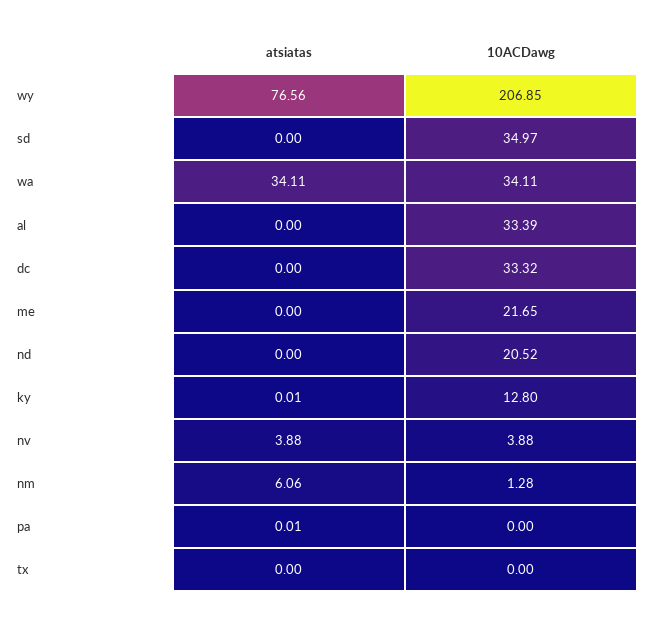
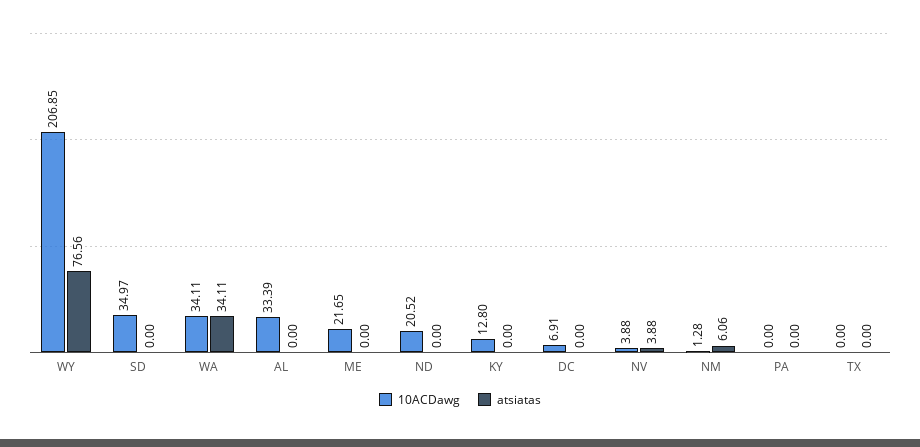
  {
    "atsiatas": {
      "wy": 76.56,
      "sd": 0,
      "wa": 34.11,
      "al": 0,
      "dc": 0,
      "me": 0,
      "nd": 0,
-     "ky": 0.01,
+     "ky": 0,
      "nv": 3.88,
      "nm": 6.06,
-     "pa": 0.01,
+     "pa": 0,
      "tx": 0
    },
    "10ACDawg": {
      "wy": 206.85,
      "sd": 34.97,
      "wa": 34.11,
      "al": 33.39,
-     "dc": 33.32,
+     "dc": 6.91,
      "me": 21.65,
      "nd": 20.52,
      "ky": 12.8,
      "nv": 3.88,
      "nm": 1.28,
      "pa": 0,
      "tx": 0
    }
  }

